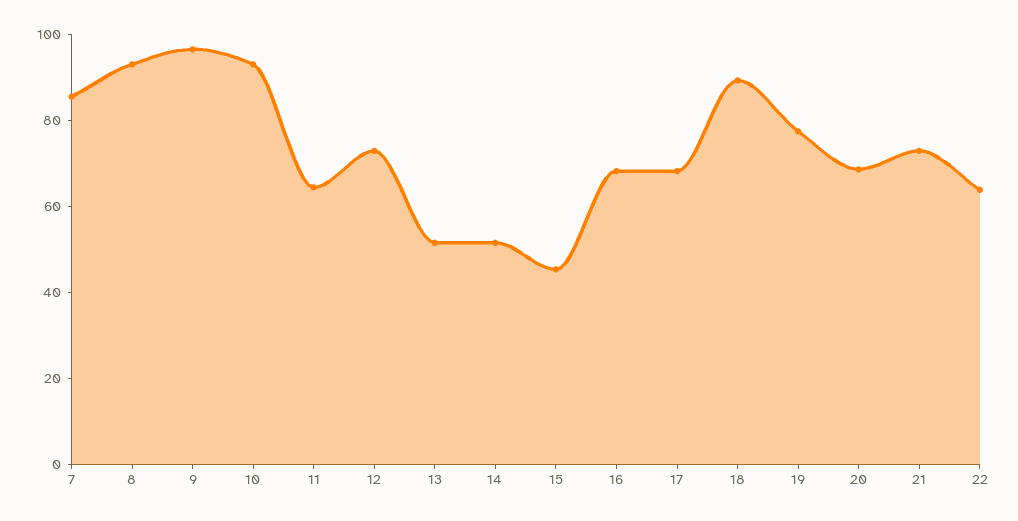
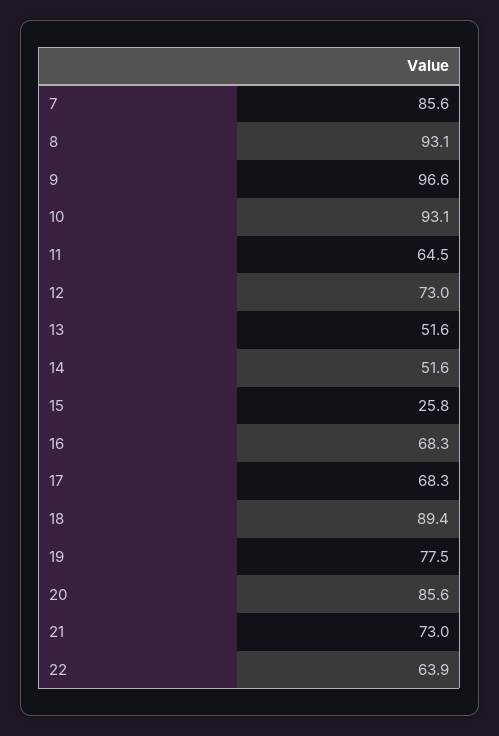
  {
    "7": 85.6,
    "8": 93.1,
    "9": 96.6,
    "10": 93.1,
    "11": 64.5,
    "12": 73,
    "13": 51.6,
    "14": 51.6,
-   "15": 45,
+   "15": 25.8,
    "16": 68.3,
    "17": 68.3,
    "18": 89.4,
    "19": 77.5,
-   "20": 70,
+   "20": 85.6,
    "21": 73,
    "22": 63.9
  }

